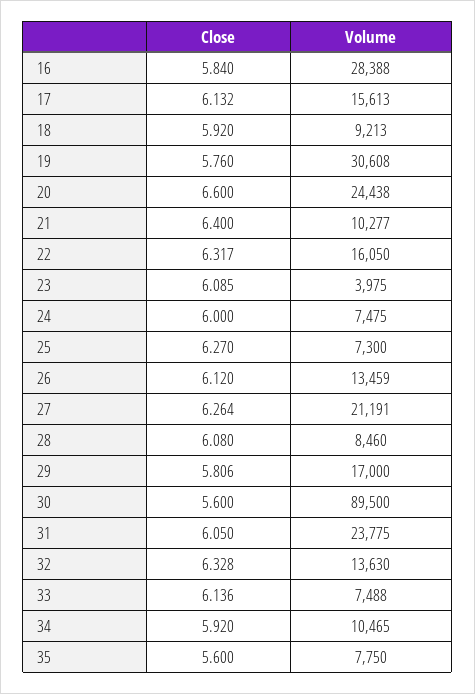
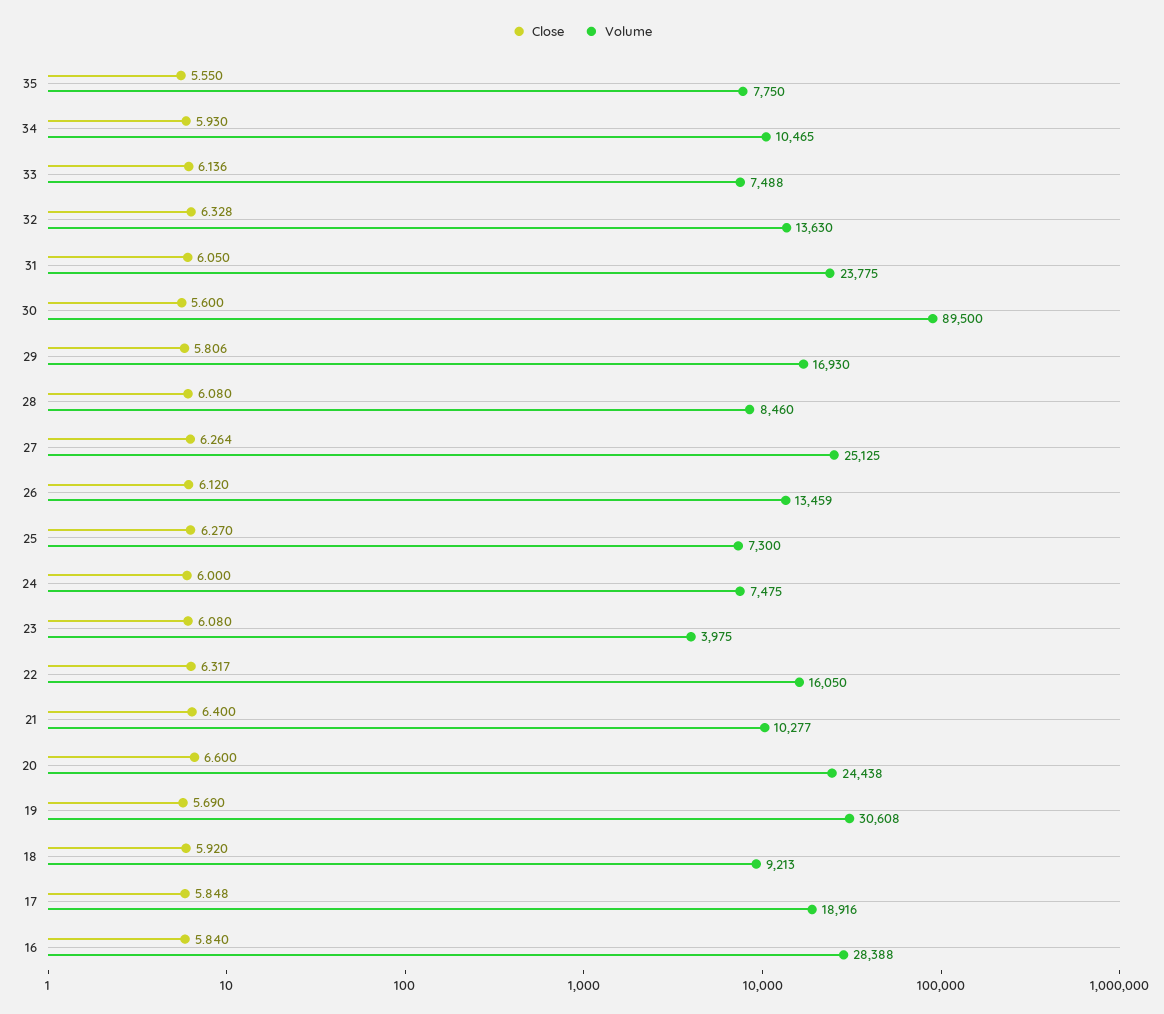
  {
    "Close": {
      "16": 5.84,
-     "17": 6.132,
+     "17": 5.848,
      "18": 5.92,
-     "19": 5.76,
+     "19": 5.69,
      "20": 6.6,
      "21": 6.4,
      "22": 6.317,
-     "23": 6.085,
+     "23": 6.08,
      "24": 6,
      "25": 6.27,
      "26": 6.12,
      "27": 6.264,
      "28": 6.08,
      "29": 5.806,
      "30": 5.6,
      "31": 6.05,
      "32": 6.328,
      "33": 6.136,
-     "34": 5.92,
+     "34": 5.93,
-     "35": 5.6
+     "35": 5.55
    },
    "Volume": {
      "16": 28388,
-     "17": 15613,
+     "17": 18916,
      "18": 9213,
      "19": 30608,
      "20": 24438,
      "21": 10277,
      "22": 16050,
      "23": 3975,
      "24": 7475,
      "25": 7300,
      "26": 13459,
-     "27": 21191,
+     "27": 25125,
      "28": 8460,
-     "29": 17000,
+     "29": 16930,
      "30": 89500,
      "31": 23775,
      "32": 13630,
      "33": 7488,
      "34": 10465,
      "35": 7750
    }
  }

